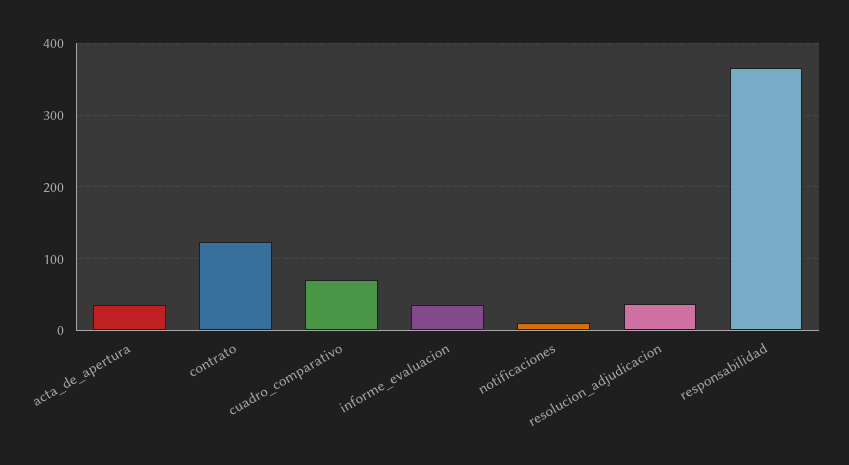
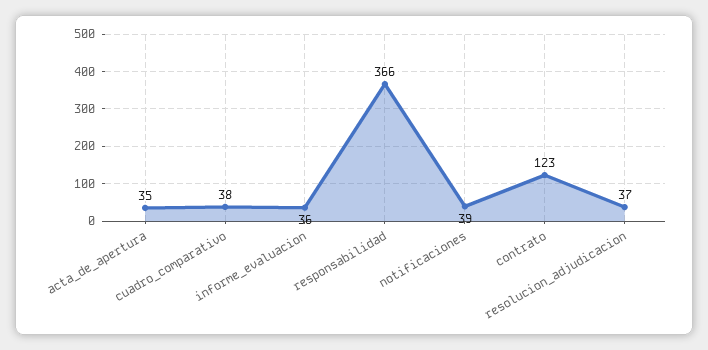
  {
    "acta_de_apertura": 35,
    "contrato": 123,
-   "cuadro_comparativo": 70,
+   "cuadro_comparativo": 38,
    "informe_evaluacion": 36,
-   "notificaciones": 10,
+   "notificaciones": 39,
    "resolucion_adjudicacion": 37,
    "responsabilidad": 366
  }

